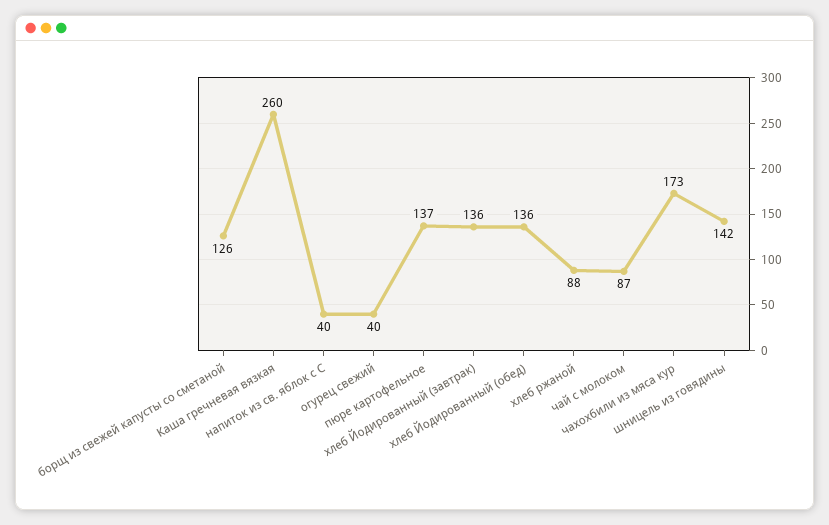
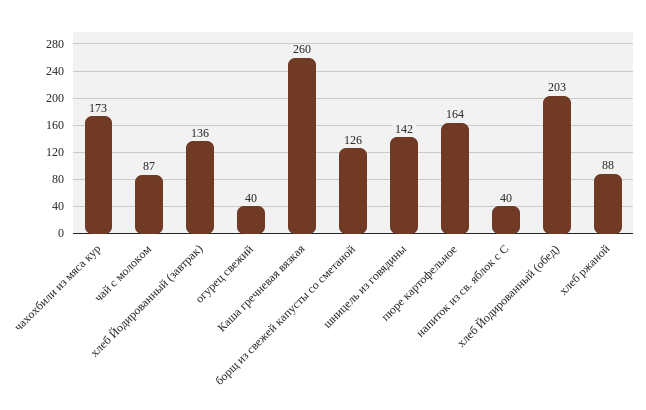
  {
    "борщ из свежей капусты со сметаной": 126,
    "Каша гречневая вязкая": 260,
    "напиток из св. яблок с С": 40,
    "огурец свежий": 40,
-   "пюре картофельное": 137,
+   "пюре картофельное": 164,
    "хлеб Йодированный (завтрак)": 136,
-   "хлеб Йодированный (обед)": 136,
+   "хлеб Йодированный (обед)": 203,
    "хлеб ржаной": 88,
    "чай с молоком": 87,
    "чахохбили из мяса кур": 173,
    "шницель из говядины": 142
  }

